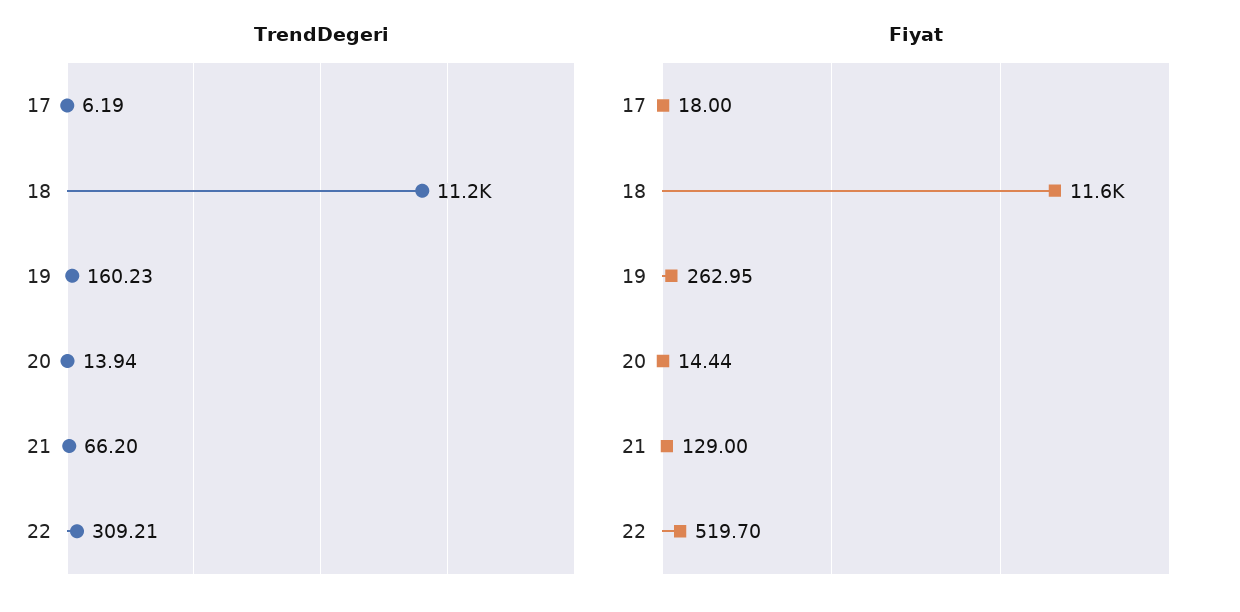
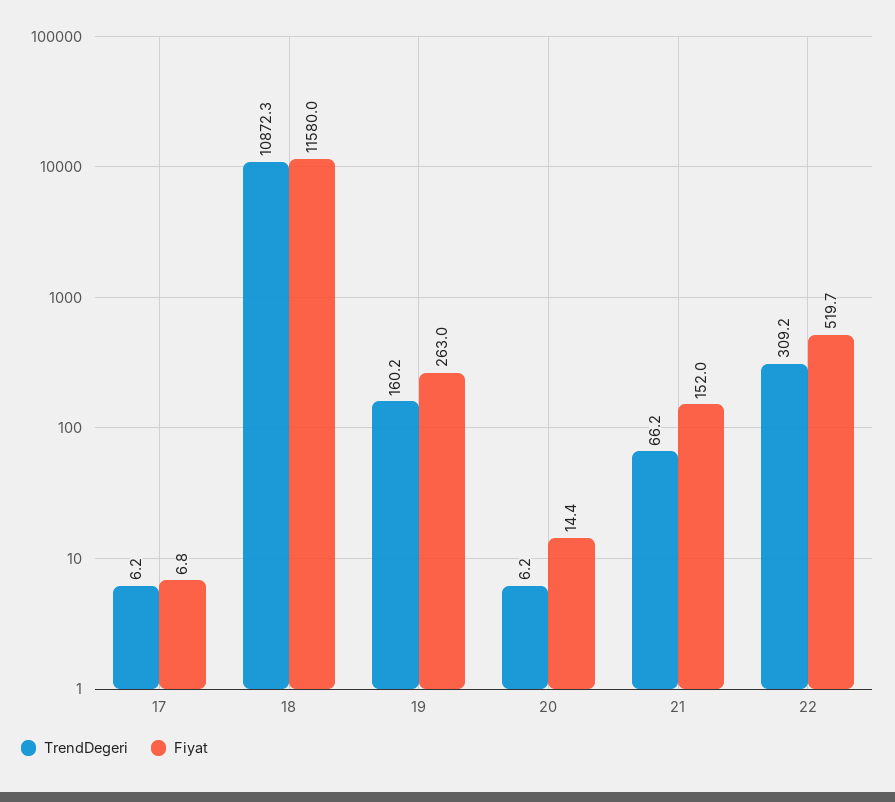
  {
    "TrendDegeri": {
      "17": 6.19,
-     "18": 11200,
+     "18": 10872.3,
      "19": 160.23,
-     "20": 13.94,
+     "20": 6.2,
      "21": 66.2,
      "22": 309.21
    },
    "Fiyat": {
-     "17": 18,
+     "17": 6.8,
      "18": 11580,
      "19": 262.95,
      "20": 14.44,
-     "21": 129,
+     "21": 152,
      "22": 519.7
    }
  }

